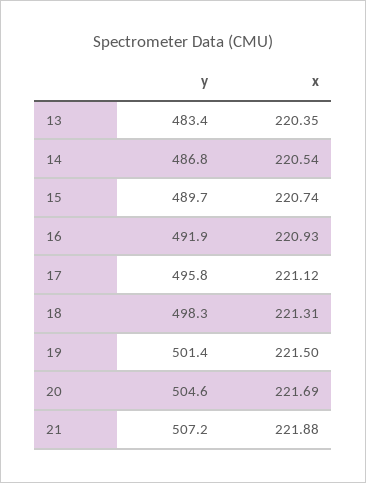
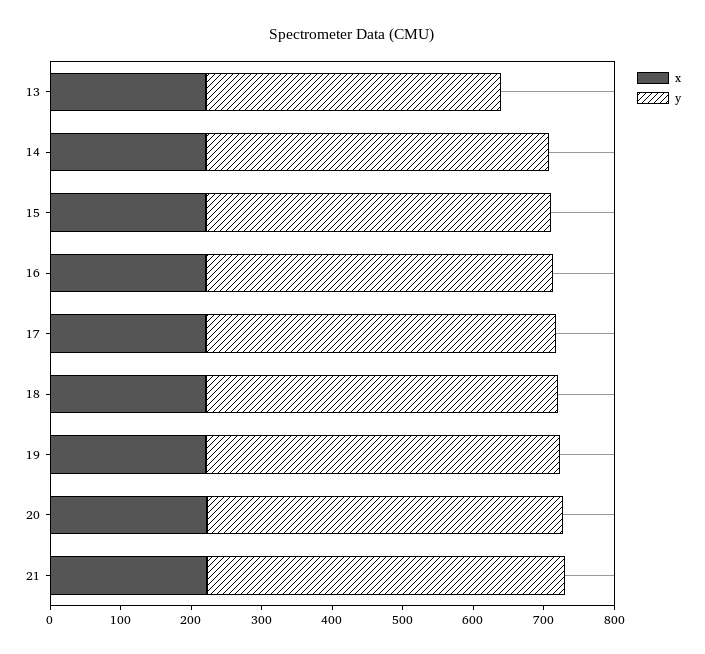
  {
    "y": {
-     "13": 483.4,
+     "13": 420,
      "14": 486.8,
      "15": 489.7,
      "16": 491.9,
      "17": 495.8,
      "18": 498.3,
      "19": 501.4,
      "20": 504.6,
      "21": 507.2
    },
    "x": {
      "13": 220.35,
      "14": 220.54,
      "15": 220.74,
      "16": 220.93,
      "17": 221.12,
      "18": 221.31,
      "19": 221.5,
      "20": 221.69,
      "21": 221.88
    }
  }

